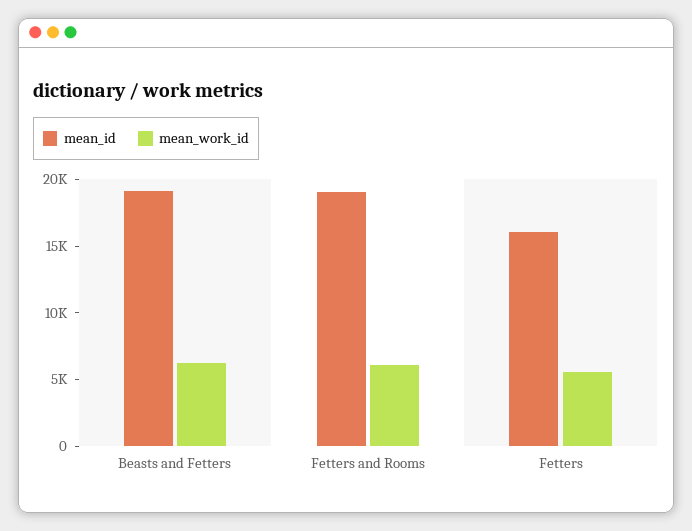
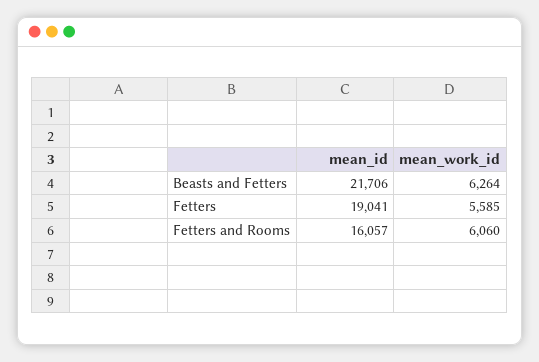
  {
    "mean_id": {
-     "Beasts and Fetters": 19000,
+     "Beasts and Fetters": 21706,
-     "Fetters and Rooms": 19000,
+     "Fetters and Rooms": 16057,
-     "Fetters": 16000
+     "Fetters": 19041
    },
    "mean_work_id": {
      "Beasts and Fetters": 6264,
      "Fetters and Rooms": 6060,
      "Fetters": 5585
    }
  }

